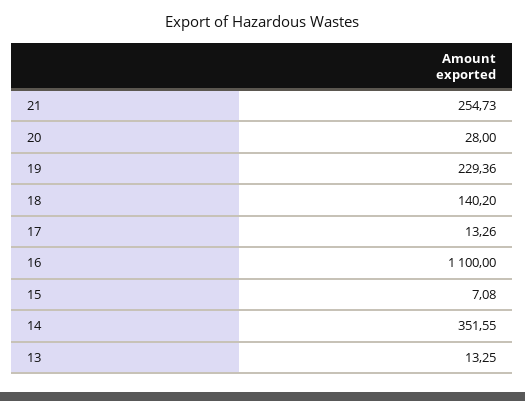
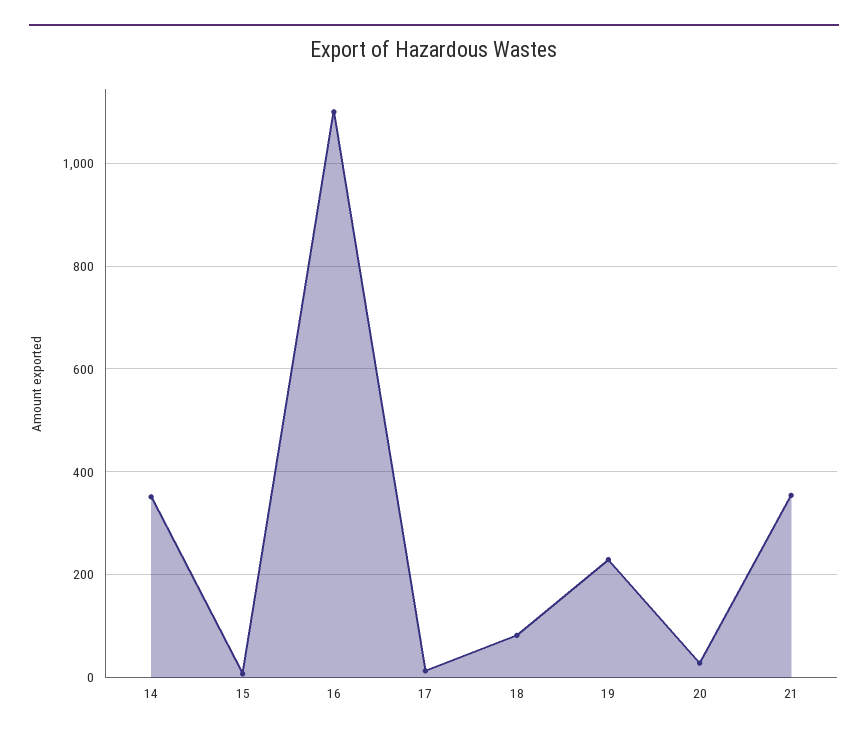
  {
-   "21": 254.73,
+   "21": 360,
    "20": 28,
    "19": 229.36,
-   "18": 140.2,
+   "18": 80,
    "17": 13.26,
    "16": 1100,
    "15": 7.08,
-   "14": 351.55,
+   "14": 351.55
-   "13": 13.25
  }

